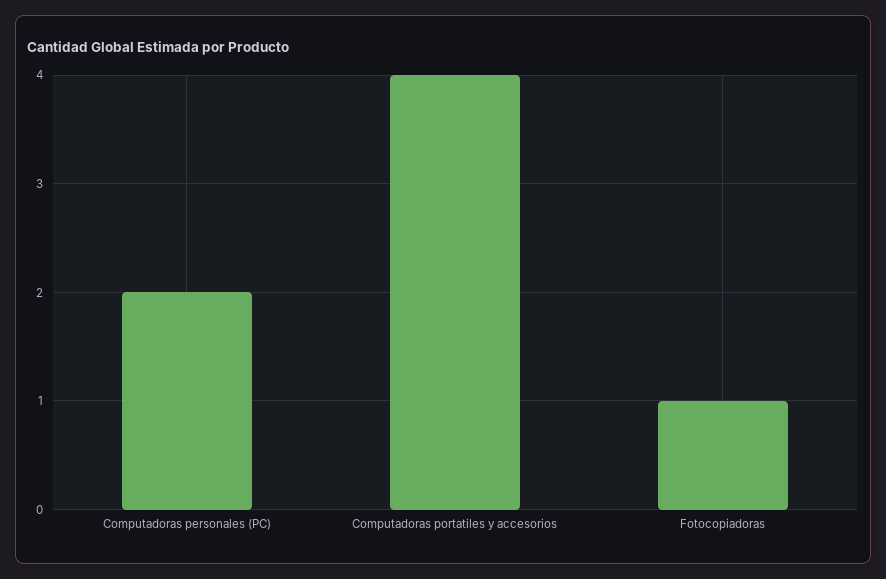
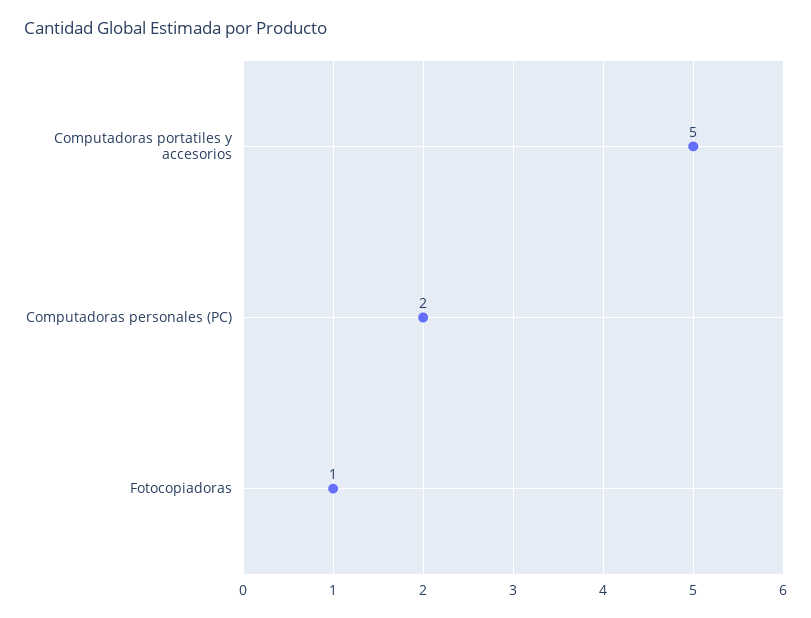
  {
    "Computadoras personales (PC)": 2,
-   "Computadoras portatiles y accesorios": 4,
+   "Computadoras portatiles y accesorios": 5,
    "Fotocopiadoras": 1
  }

